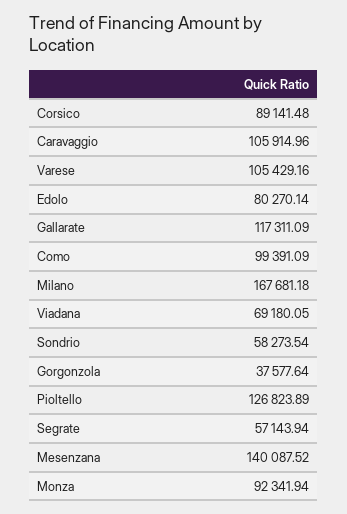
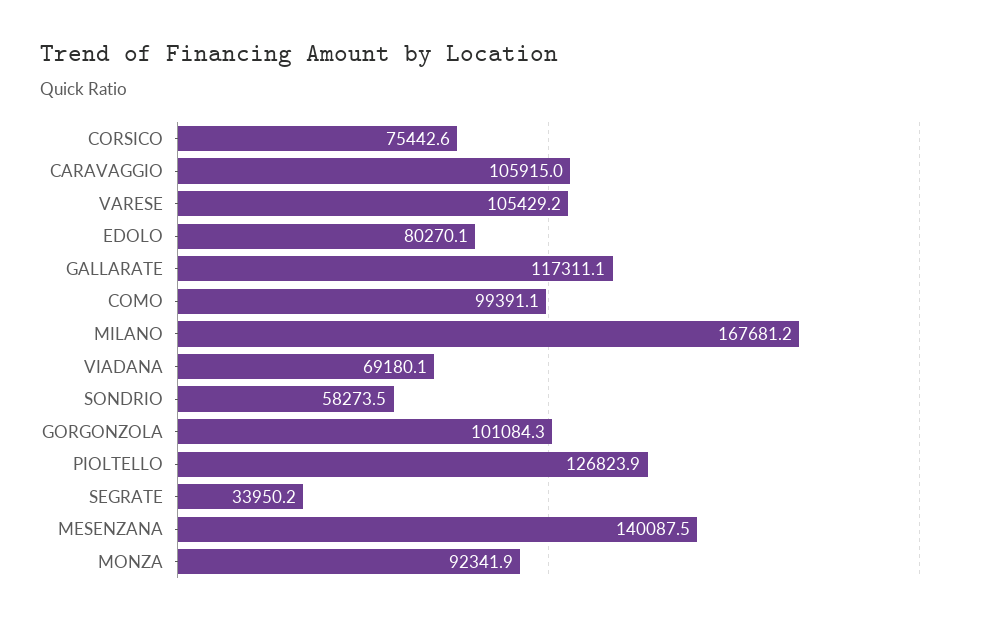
  {
-   "Corsico": 89141.48,
+   "Corsico": 75442.6,
    "Caravaggio": 105914.96,
    "Varese": 105429.16,
    "Edolo": 80270.14,
    "Gallarate": 117311.09,
    "Como": 99391.09,
    "Milano": 167681.18,
    "Viadana": 69180.05,
    "Sondrio": 58273.54,
-   "Gorgonzola": 37577.64,
+   "Gorgonzola": 101084.3,
    "Pioltello": 126823.89,
-   "Segrate": 57143.94,
+   "Segrate": 33950.2,
    "Mesenzana": 140087.52,
    "Monza": 92341.94
  }

